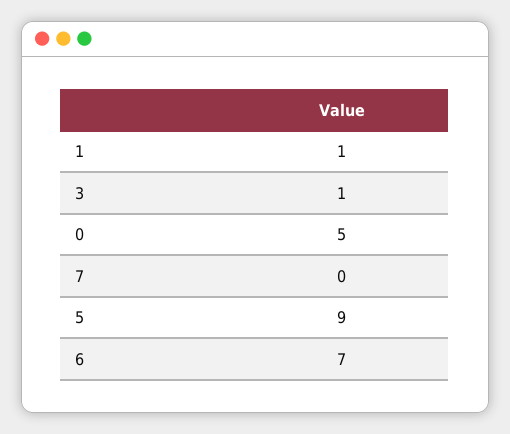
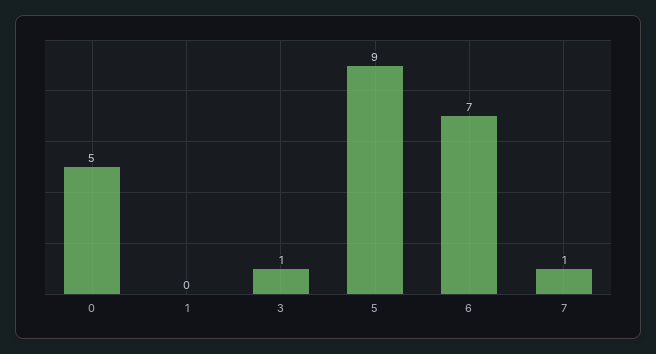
  {
-   "1": 1,
+   "1": 0,
    "3": 1,
    "0": 5,
-   "7": 0,
+   "7": 1,
    "5": 9,
    "6": 7
  }

